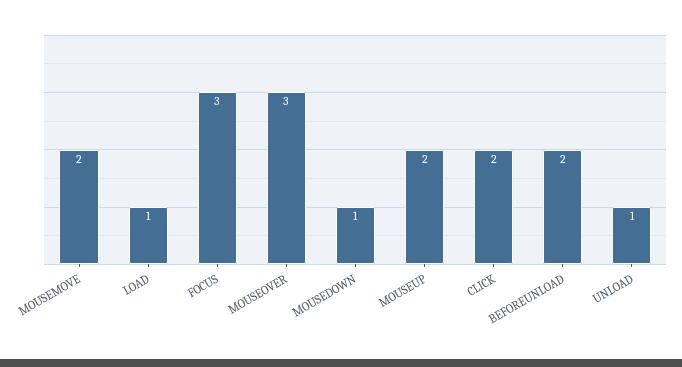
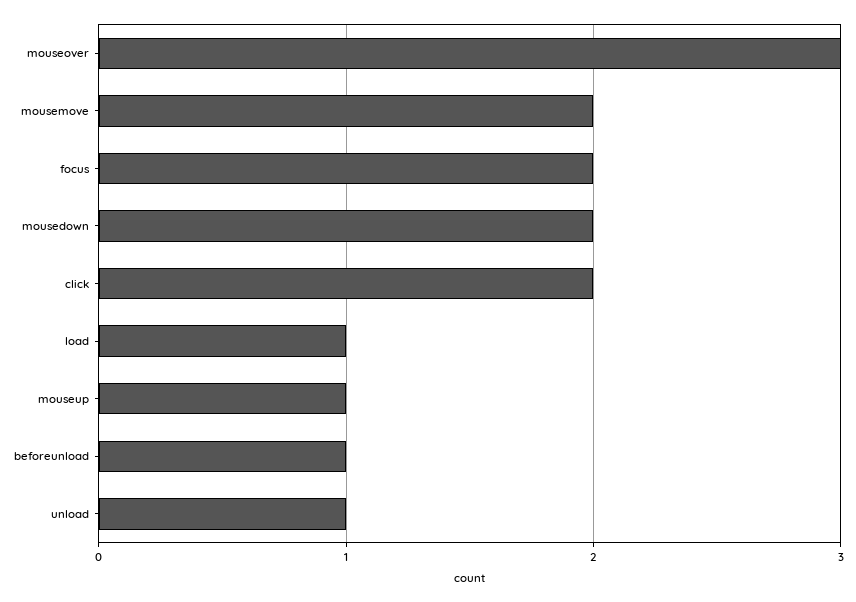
  {
    "MOUSEMOVE": 2,
    "LOAD": 1,
-   "FOCUS": 3,
+   "FOCUS": 2,
    "MOUSEOVER": 3,
-   "MOUSEDOWN": 1,
+   "MOUSEDOWN": 2,
-   "MOUSEUP": 2,
+   "MOUSEUP": 1,
    "CLICK": 2,
-   "BEFOREUNLOAD": 2,
+   "BEFOREUNLOAD": 1,
    "UNLOAD": 1
  }

